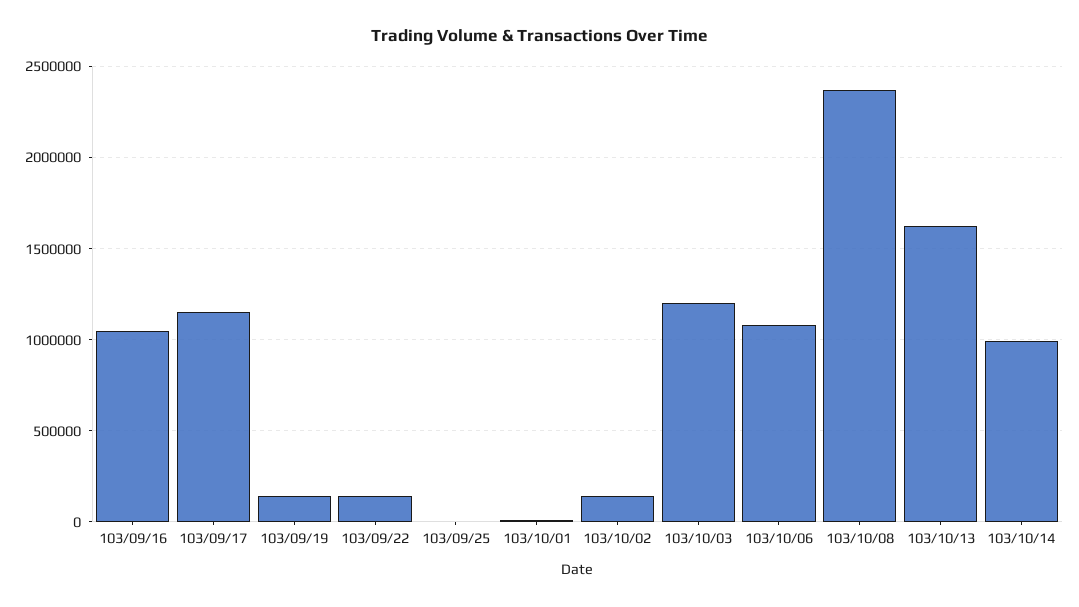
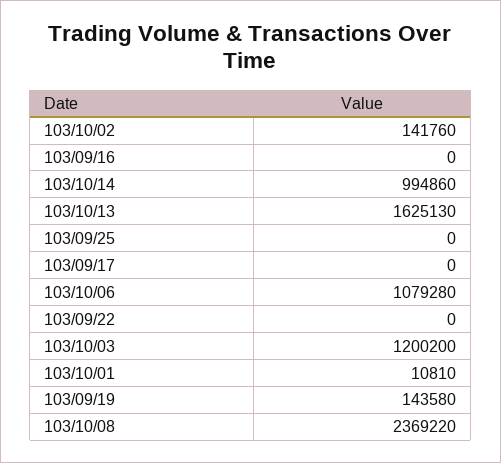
  {
-   "103/09/16": 1050000,
+   "103/09/16": 0,
-   "103/09/17": 1150000,
+   "103/09/17": 0,
    "103/09/19": 143580,
-   "103/09/22": 150000,
+   "103/09/22": 0,
    "103/09/25": 0,
    "103/10/01": 10810,
    "103/10/02": 141760,
    "103/10/03": 1200200,
    "103/10/06": 1079280,
    "103/10/08": 2369220,
    "103/10/13": 1625130,
    "103/10/14": 994860
  }

